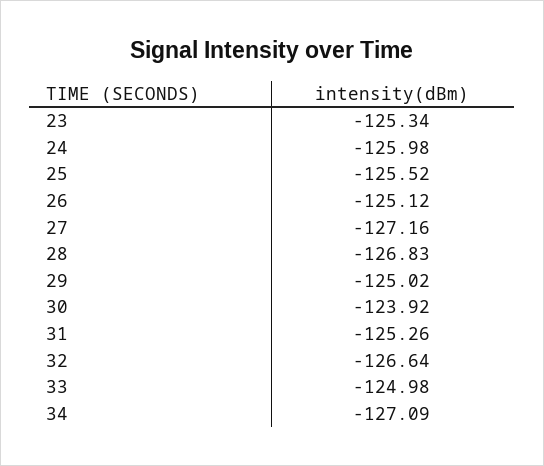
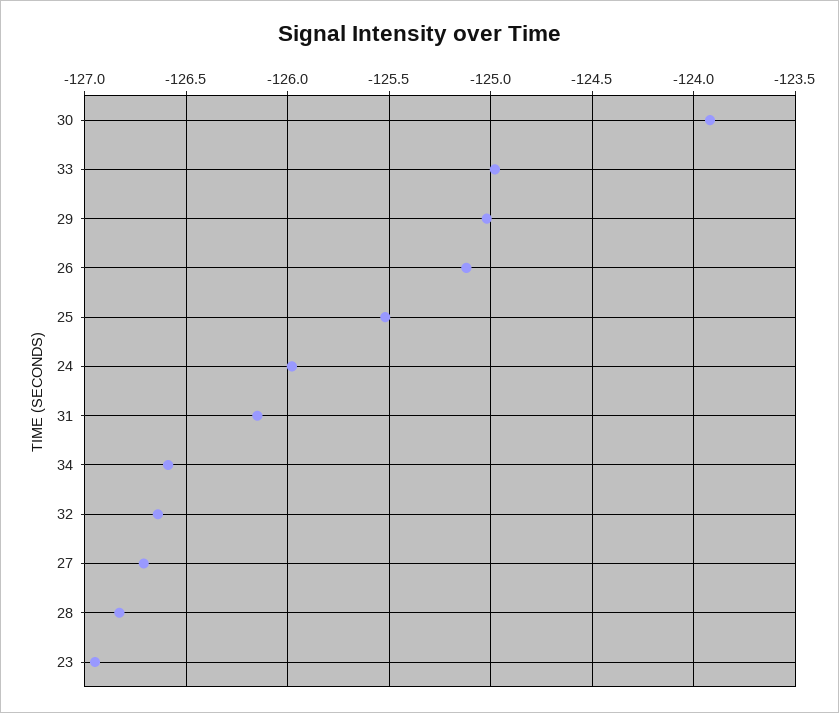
  {
-   "23": -125.34,
+   "23": -126.95,
    "24": -125.98,
    "25": -125.52,
    "26": -125.12,
-   "27": -127.16,
+   "27": -126.7,
    "28": -126.83,
    "29": -125.02,
    "30": -123.92,
-   "31": -125.26,
+   "31": -126.15,
    "32": -126.64,
    "33": -124.98,
-   "34": -127.09
+   "34": -126.6
  }

